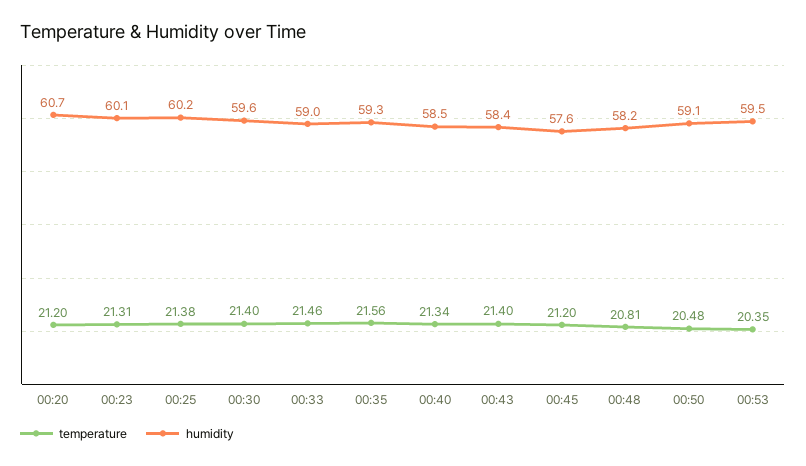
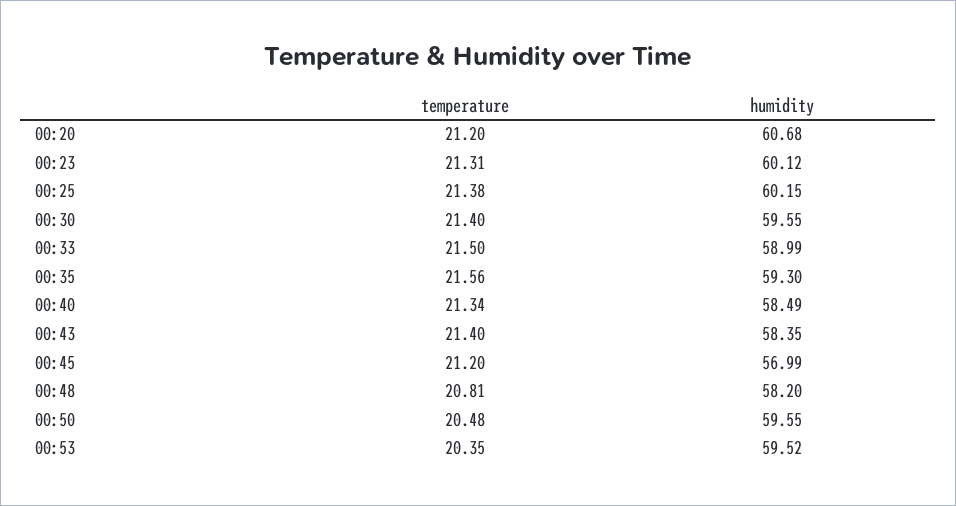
  {
    "temperature": {
      "00:20": 21.2,
      "00:23": 21.31,
      "00:25": 21.38,
      "00:30": 21.4,
-     "00:33": 21.46,
+     "00:33": 21.5,
      "00:35": 21.56,
      "00:40": 21.34,
      "00:43": 21.4,
      "00:45": 21.2,
      "00:48": 20.81,
      "00:50": 20.48,
      "00:53": 20.35
    },
    "humidity": {
      "00:20": 60.68,
      "00:23": 60.12,
      "00:25": 60.15,
      "00:30": 59.55,
      "00:33": 58.99,
      "00:35": 59.3,
      "00:40": 58.49,
      "00:43": 58.35,
-     "00:45": 57.6,
+     "00:45": 56.99,
      "00:48": 58.2,
-     "00:50": 59.1,
+     "00:50": 59.55,
      "00:53": 59.52
    }
  }

